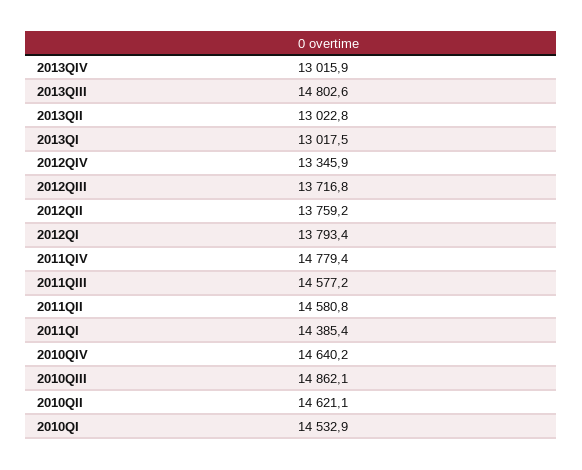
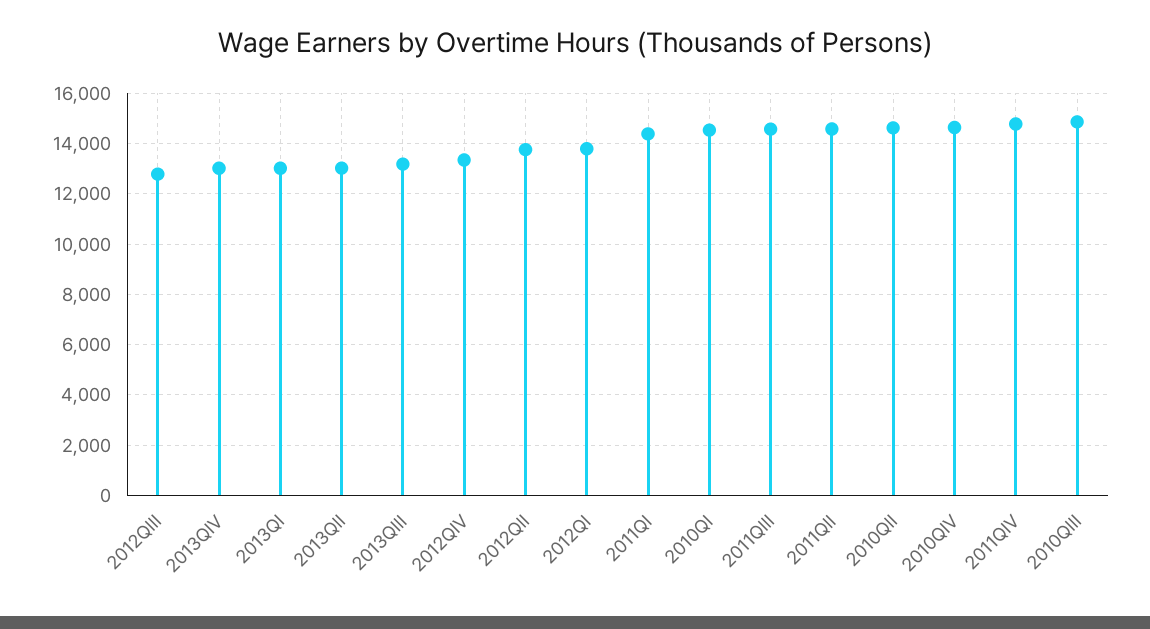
  {
    "2013QIV": 13015.9,
-   "2013QIII": 14802.6,
+   "2013QIII": 13250,
    "2013QII": 13022.8,
    "2013QI": 13017.5,
    "2012QIV": 13345.9,
-   "2012QIII": 13716.8,
+   "2012QIII": 12750,
    "2012QII": 13759.2,
    "2012QI": 13793.4,
    "2011QIV": 14779.4,
    "2011QIII": 14577.2,
    "2011QII": 14580.8,
    "2011QI": 14385.4,
    "2010QIV": 14640.2,
    "2010QIII": 14862.1,
    "2010QII": 14621.1,
    "2010QI": 14532.9
  }

